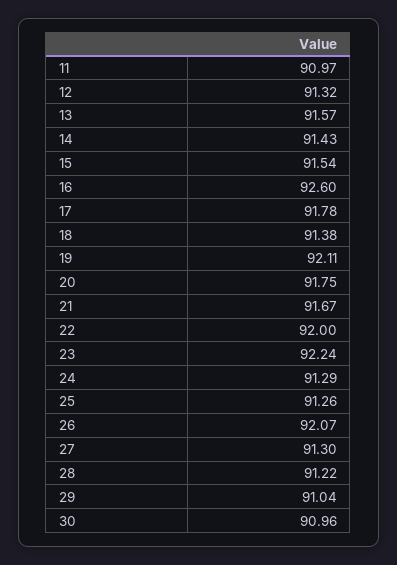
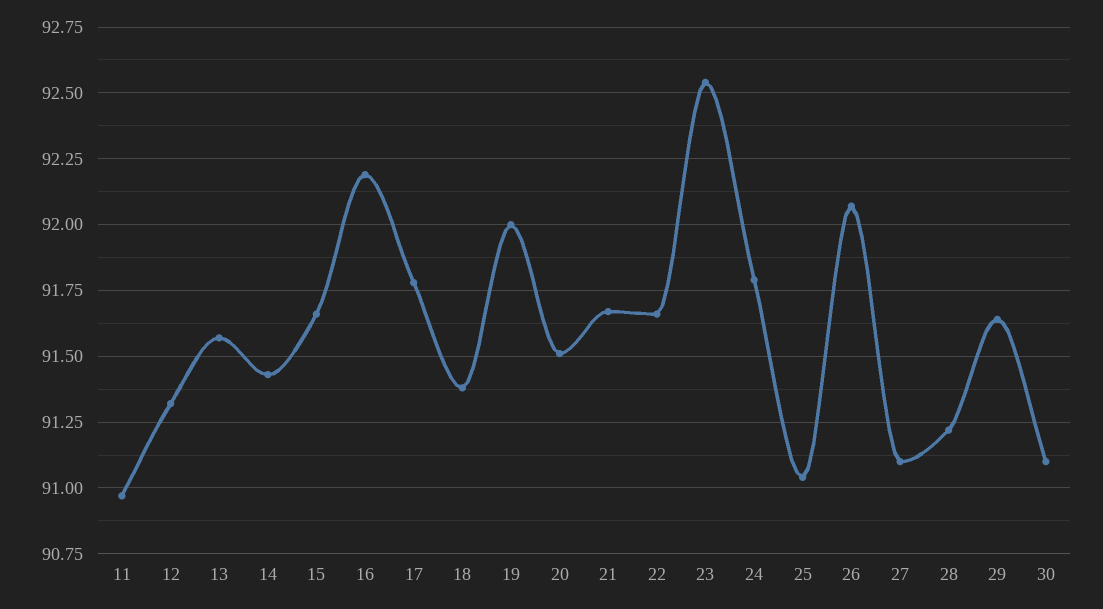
  {
    "11": 90.97,
    "12": 91.32,
    "13": 91.57,
    "14": 91.43,
-   "15": 91.54,
+   "15": 91.65,
-   "16": 92.6,
+   "16": 92.2,
    "17": 91.78,
    "18": 91.38,
-   "19": 92.11,
+   "19": 92,
-   "20": 91.75,
+   "20": 91.5,
    "21": 91.67,
-   "22": 92,
+   "22": 91.65,
-   "23": 92.24,
+   "23": 92.55,
-   "24": 91.29,
+   "24": 91.8,
-   "25": 91.26,
+   "25": 91.05,
    "26": 92.07,
-   "27": 91.3,
+   "27": 91.1,
    "28": 91.22,
-   "29": 91.04,
+   "29": 91.65,
-   "30": 90.96
+   "30": 91.1
  }

